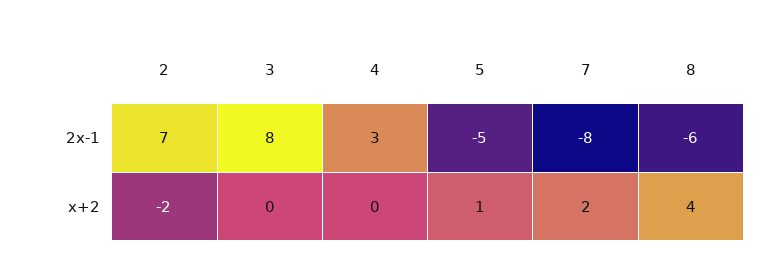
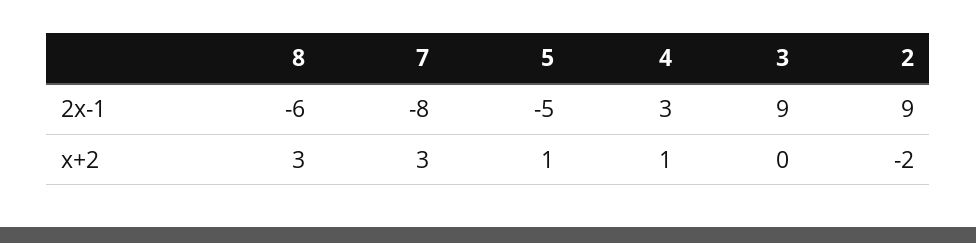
  {
    "2": {
-     "2x-1": 7,
+     "2x-1": 9,
      "x+2": -2
    },
    "3": {
-     "2x-1": 8,
+     "2x-1": 9,
      "x+2": 0
    },
    "4": {
      "2x-1": 3,
-     "x+2": 0
+     "x+2": 1
    },
    "5": {
      "2x-1": -5,
      "x+2": 1
    },
    "7": {
      "2x-1": -8,
-     "x+2": 2
+     "x+2": 3
    },
    "8": {
      "2x-1": -6,
-     "x+2": 4
+     "x+2": 3
    }
  }

